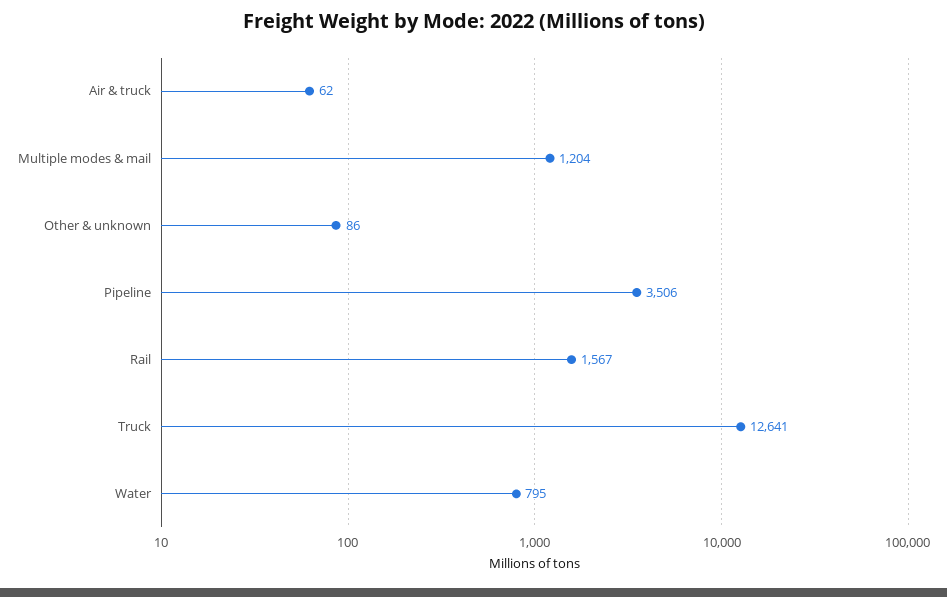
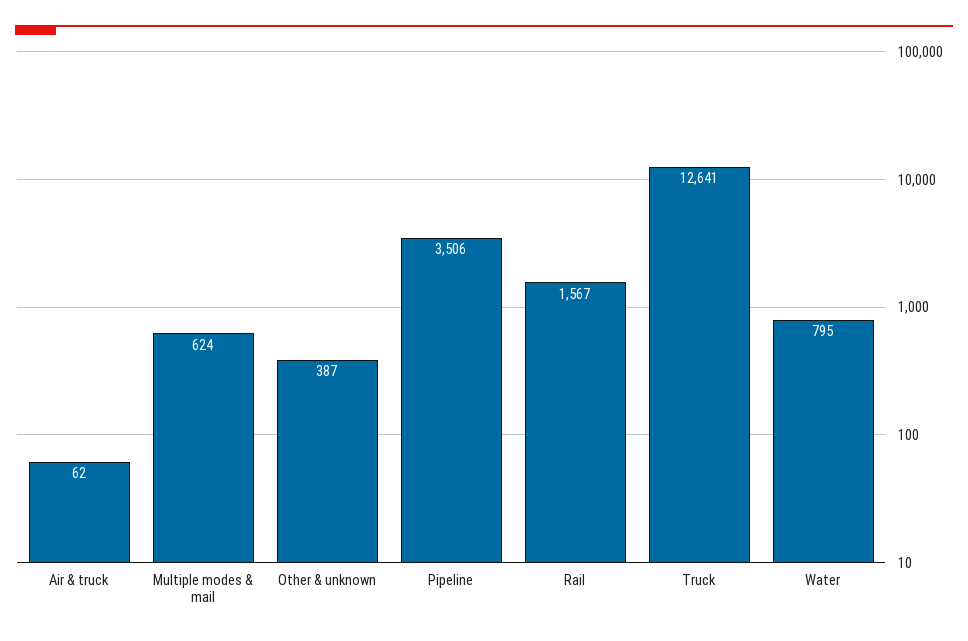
  {
    "Air & truck": 62,
-   "Multiple modes & mail": 1204,
+   "Multiple modes & mail": 624,
-   "Other & unknown": 86,
+   "Other & unknown": 387,
    "Pipeline": 3506,
    "Rail": 1567,
    "Truck": 12641,
    "Water": 795
  }

